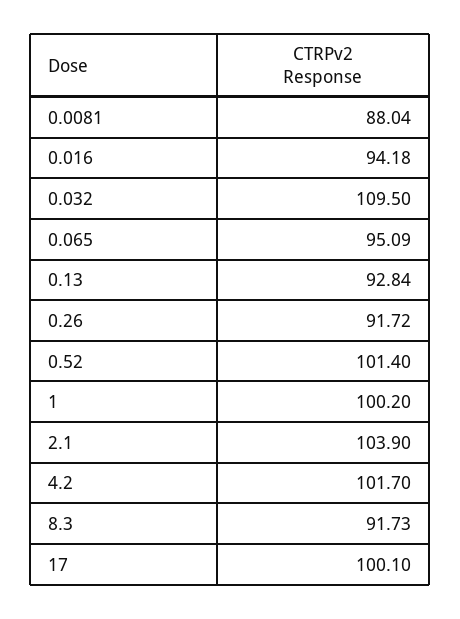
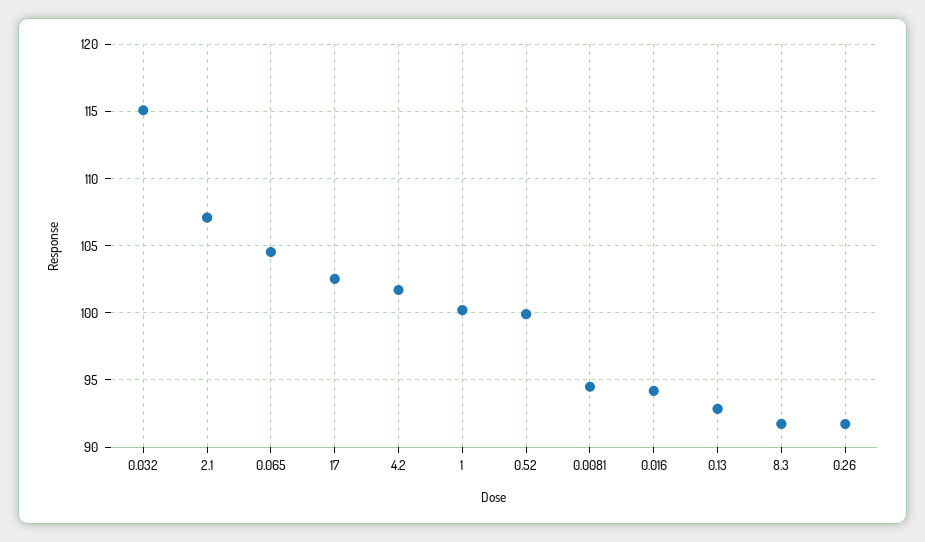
  {
-   "0.0081": 88.04,
+   "0.0081": 94.5,
    "0.016": 94.18,
-   "0.032": 109.5,
+   "0.032": 115,
-   "0.065": 95.09,
+   "0.065": 104.5,
    "0.13": 92.84,
    "0.26": 91.72,
-   "0.52": 101.4,
+   "0.52": 100,
    "1": 100.2,
-   "2.1": 103.9,
+   "2.1": 107,
    "4.2": 101.7,
    "8.3": 91.73,
-   "17": 100.1
+   "17": 102.5
  }

